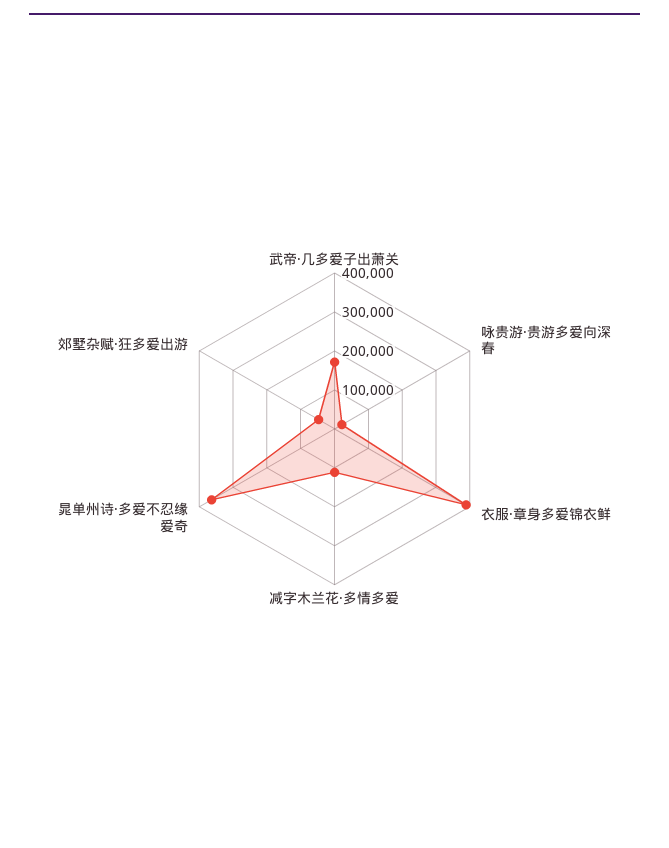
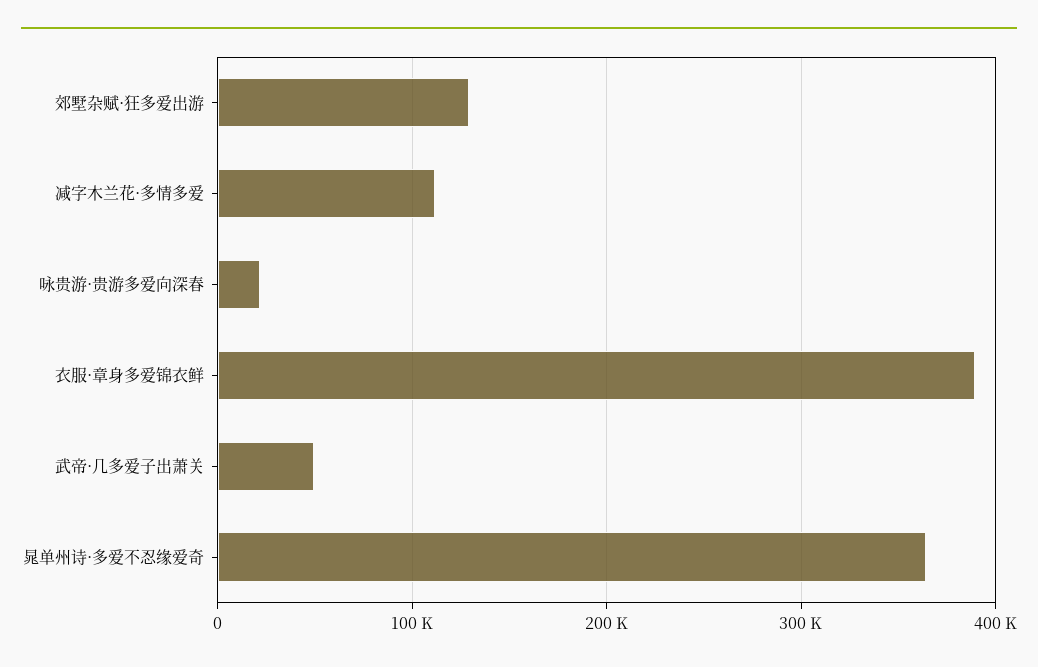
  {
-   "武帝·几多爱子出萧关": 175000,
+   "武帝·几多爱子出萧关": 50000,
    "咏贵游·贵游多爱向深春": 20000,
    "衣服·章身多爱锦衣鲜": 390000,
    "减字木兰花·多情多爱": 110000,
    "晁单州诗·多爱不忍缘爱奇": 360000,
-   "郊墅杂赋·狂多爱出游": 50000
+   "郊墅杂赋·狂多爱出游": 130000
  }

